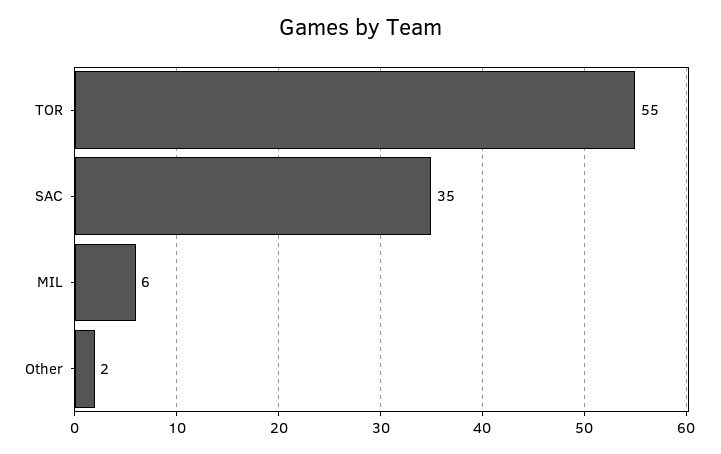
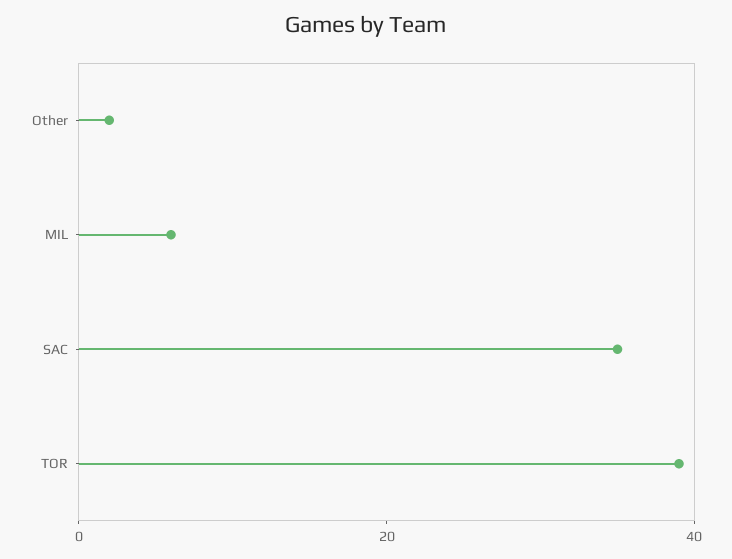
  {
-   "TOR": 55,
+   "TOR": 40,
    "SAC": 35,
    "MIL": 6,
    "Other": 2
  }

